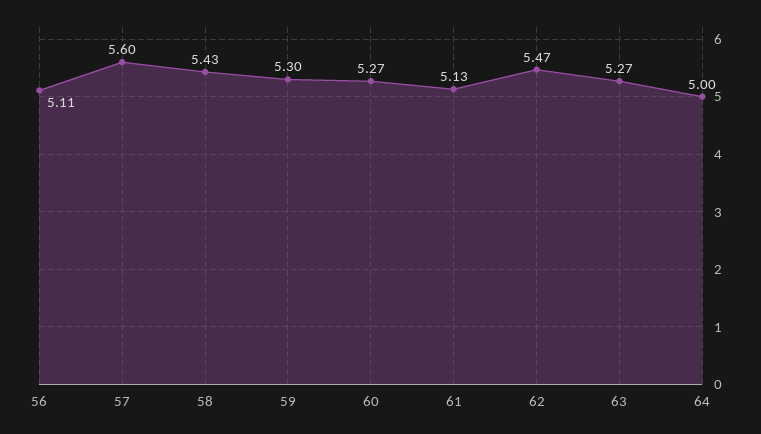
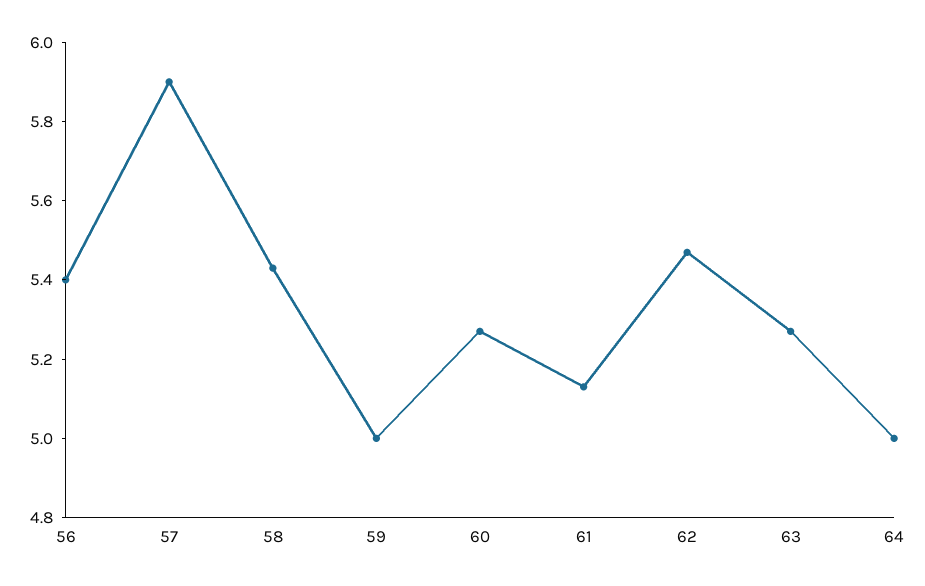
  {
-   "56": 5.11,
+   "56": 5.4,
-   "57": 5.6,
+   "57": 5.9,
    "58": 5.43,
-   "59": 5.3,
+   "59": 5,
    "60": 5.27,
    "61": 5.13,
    "62": 5.47,
    "63": 5.27,
    "64": 5
  }

